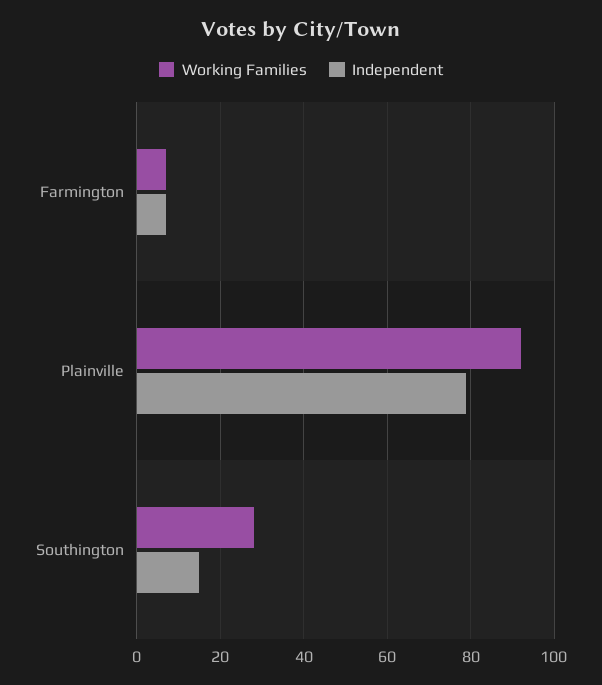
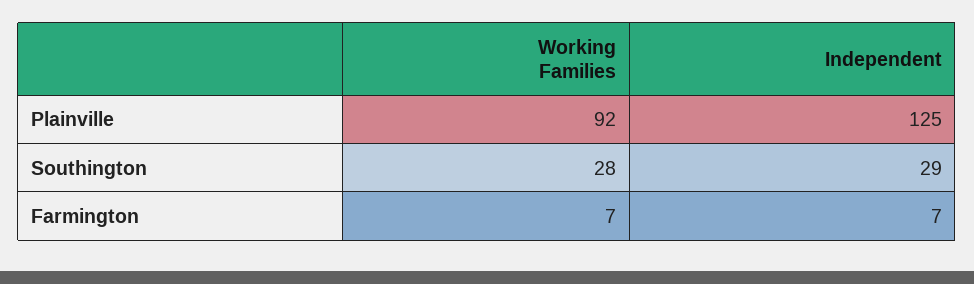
  {
    "Working Families": {
      "Farmington": 7,
      "Plainville": 92,
      "Southington": 28
    },
    "Independent": {
      "Farmington": 7,
-     "Plainville": 80,
+     "Plainville": 125,
-     "Southington": 15
+     "Southington": 29
    }
  }

